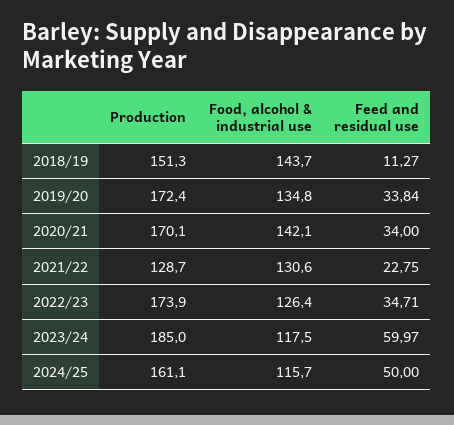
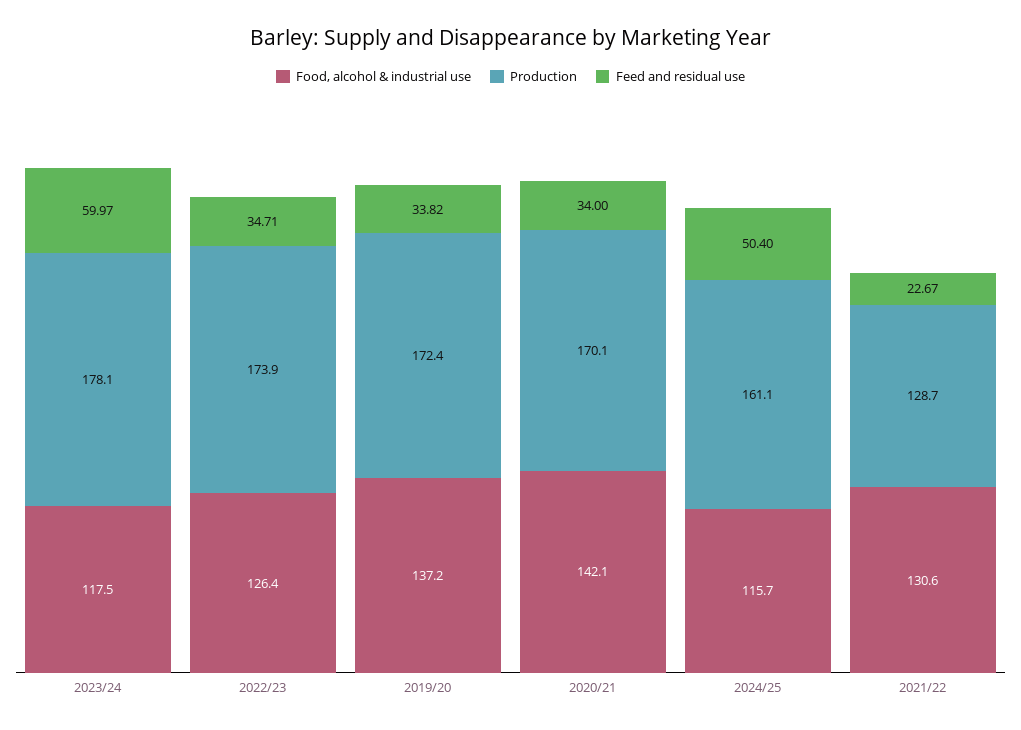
  {
    "Production": {
-     "2018/19": 151.3,
      "2019/20": 172.4,
      "2020/21": 170.1,
      "2021/22": 128.7,
      "2022/23": 173.9,
-     "2023/24": 185,
+     "2023/24": 178.1,
      "2024/25": 161.1
    },
    "Food, alcohol & industrial use": {
-     "2018/19": 143.7,
-     "2019/20": 134.8,
+     "2019/20": 137.2,
      "2020/21": 142.1,
      "2021/22": 130.6,
      "2022/23": 126.4,
      "2023/24": 117.5,
      "2024/25": 115.7
    },
    "Feed and residual use": {
-     "2018/19": 11.27,
-     "2019/20": 33.84,
+     "2019/20": 33.82,
      "2020/21": 34,
-     "2021/22": 22.75,
+     "2021/22": 22.67,
      "2022/23": 34.71,
      "2023/24": 59.97,
-     "2024/25": 50
+     "2024/25": 50.4
    }
  }

